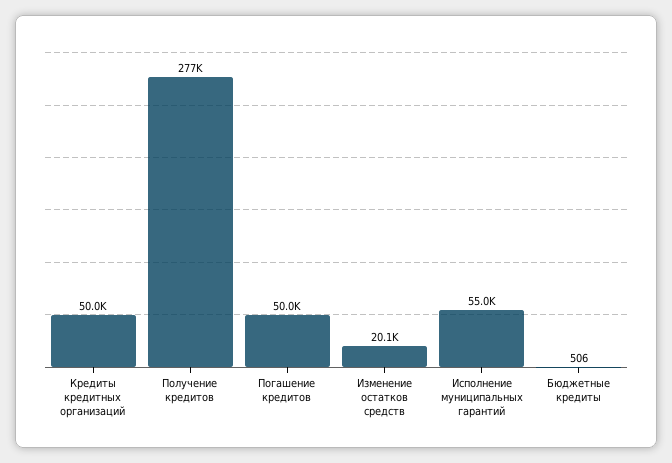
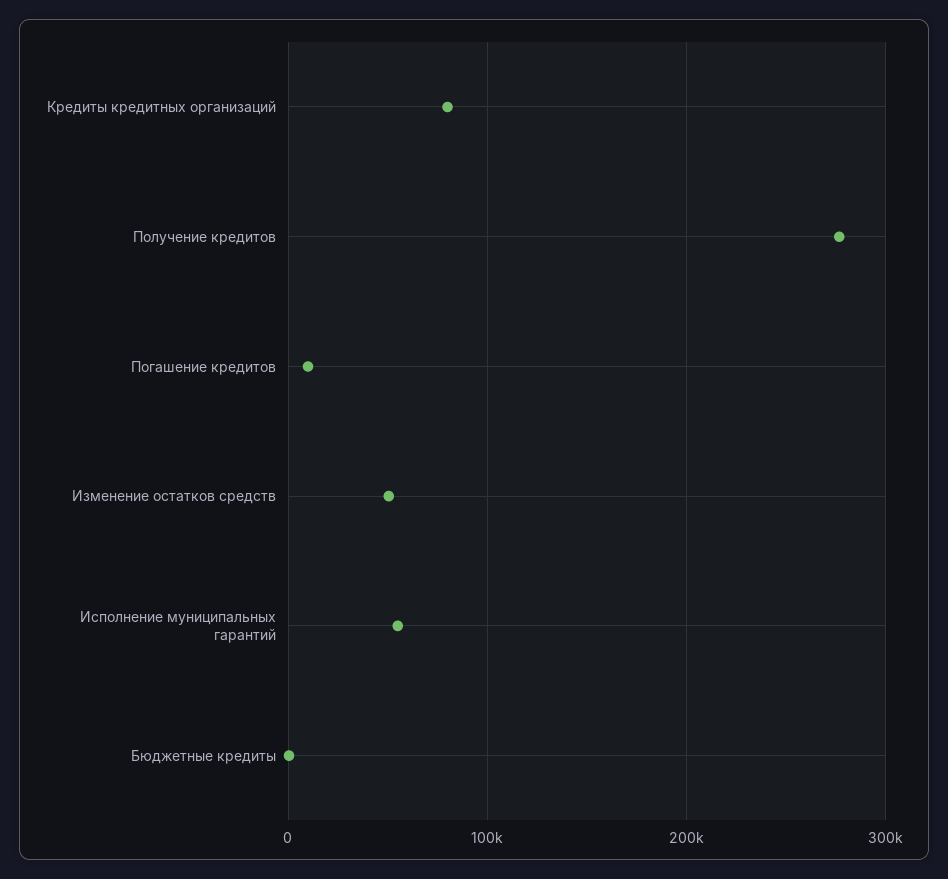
  {
-   "Кредиты кредитных организаций": 50000,
+   "Кредиты кредитных организаций": 80000,
    "Получение кредитов": 277000,
-   "Погашение кредитов": 50000,
+   "Погашение кредитов": 10000,
-   "Изменение остатков средств": 20100,
+   "Изменение остатков средств": 50000,
    "Исполнение муниципальных гарантий": 55000,
    "Бюджетные кредиты": 506
  }

